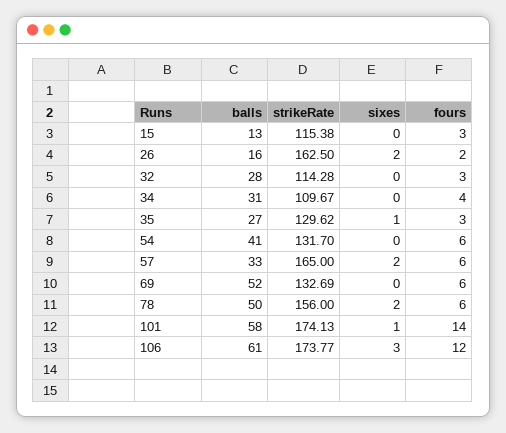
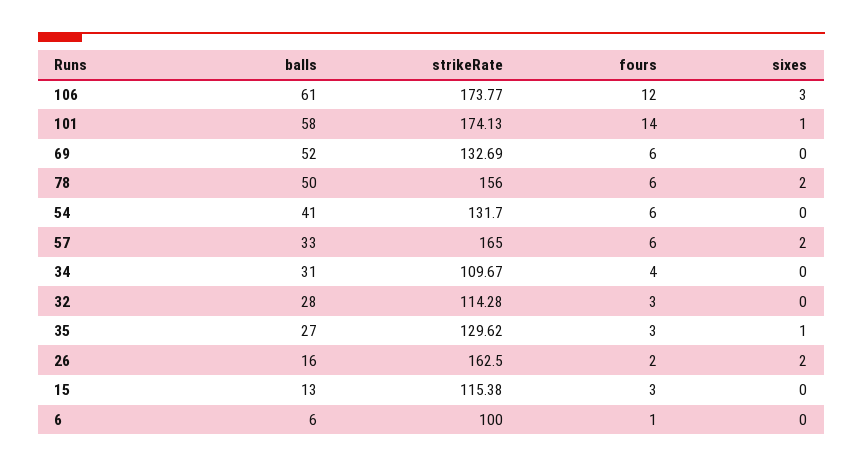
  {
    "balls": {
      "15": 13,
      "26": 16,
      "32": 28,
      "34": 31,
      "35": 27,
      "54": 41,
      "57": 33,
      "69": 52,
      "78": 50,
      "101": 58,
-     "106": 61
+     "106": 61,
+     "6": 6
    },
    "strikeRate": {
      "15": 115.38,
      "26": 162.5,
      "32": 114.28,
      "34": 109.67,
      "35": 129.62,
      "54": 131.7,
      "57": 165,
      "69": 132.69,
      "78": 156,
      "101": 174.13,
-     "106": 173.77
+     "106": 173.77,
+     "6": 100
    },
    "sixes": {
      "15": 0,
      "26": 2,
      "32": 0,
      "34": 0,
      "35": 1,
      "54": 0,
      "57": 2,
      "69": 0,
      "78": 2,
      "101": 1,
-     "106": 3
+     "106": 3,
+     "6": 0
    },
    "fours": {
      "15": 3,
      "26": 2,
      "32": 3,
      "34": 4,
      "35": 3,
      "54": 6,
      "57": 6,
      "69": 6,
      "78": 6,
      "101": 14,
-     "106": 12
+     "106": 12,
+     "6": 1
    }
  }

